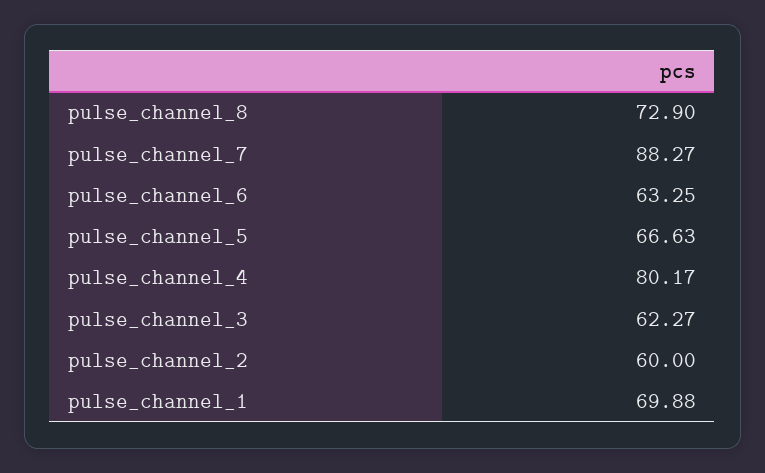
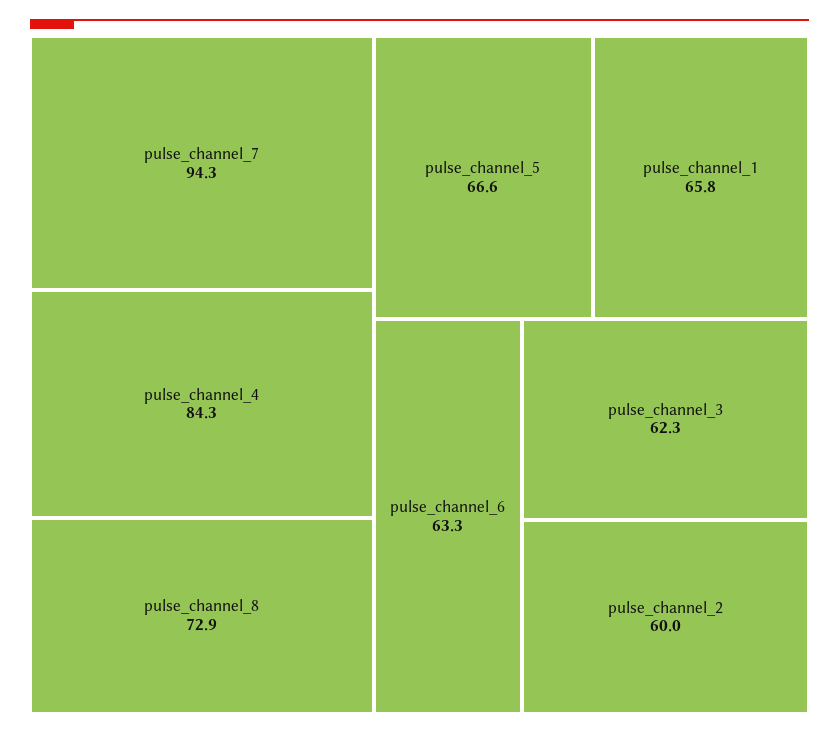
  {
    "pulse_channel_8": 72.9,
-   "pulse_channel_7": 88.27,
+   "pulse_channel_7": 94.3,
    "pulse_channel_6": 63.25,
    "pulse_channel_5": 66.63,
-   "pulse_channel_4": 80.17,
+   "pulse_channel_4": 84.3,
    "pulse_channel_3": 62.27,
    "pulse_channel_2": 60,
-   "pulse_channel_1": 69.88
+   "pulse_channel_1": 65.8
  }

